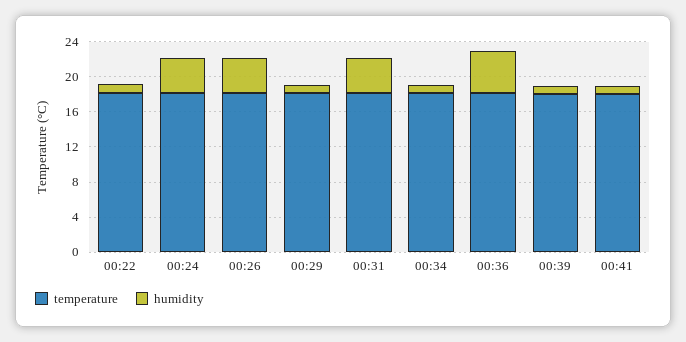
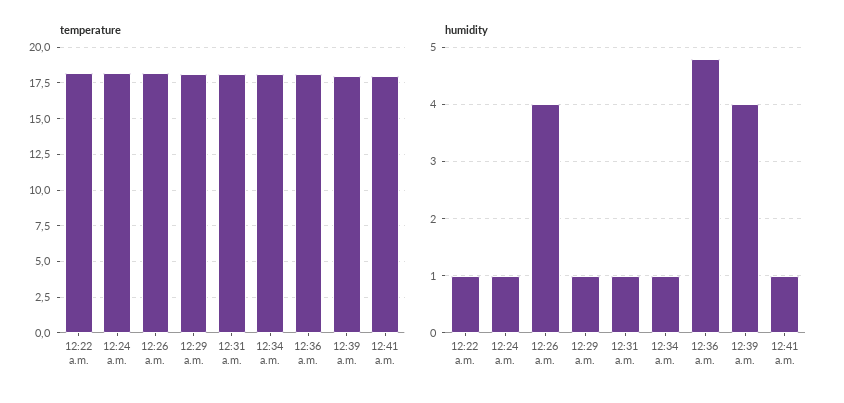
  {
    "temperature": {
      "00:22": 18,
      "00:24": 18,
      "00:26": 18,
      "00:29": 18,
      "00:31": 18,
      "00:34": 18,
      "00:36": 18,
      "00:39": 18,
      "00:41": 18
    },
    "humidity": {
      "00:22": 1,
-     "00:24": 4,
+     "00:24": 1,
      "00:26": 4,
      "00:29": 1,
-     "00:31": 4,
+     "00:31": 1,
      "00:34": 1,
      "00:36": 5,
-     "00:39": 1,
+     "00:39": 4,
      "00:41": 1
    }
  }

